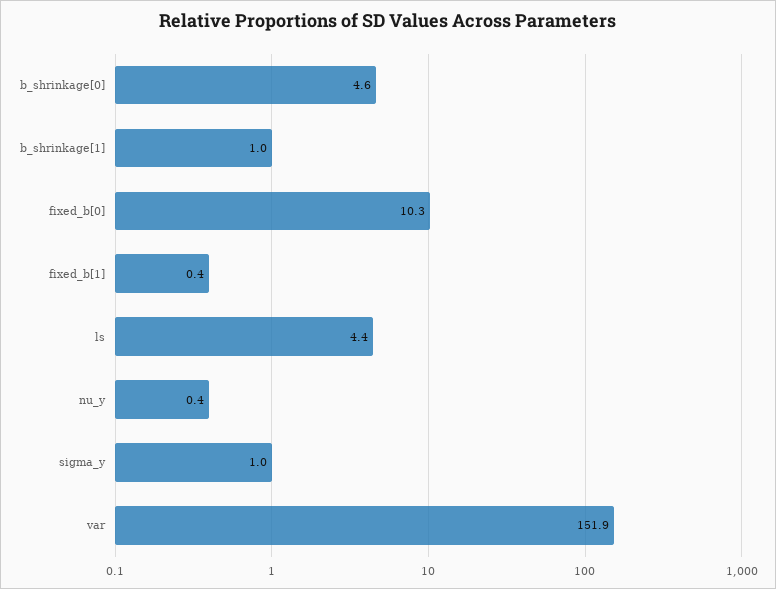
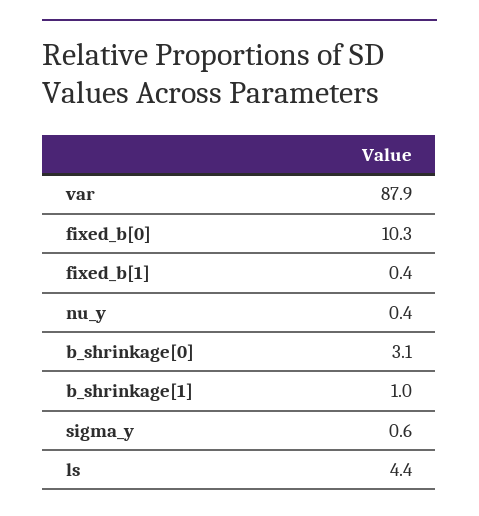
  {
-   "b_shrinkage[0]": 4.6,
+   "b_shrinkage[0]": 3.1,
    "b_shrinkage[1]": 1,
    "fixed_b[0]": 10.3,
    "fixed_b[1]": 0.4,
    "ls": 4.4,
    "nu_y": 0.4,
-   "sigma_y": 1,
+   "sigma_y": 0.6,
-   "var": 151.9
+   "var": 87.9
  }

